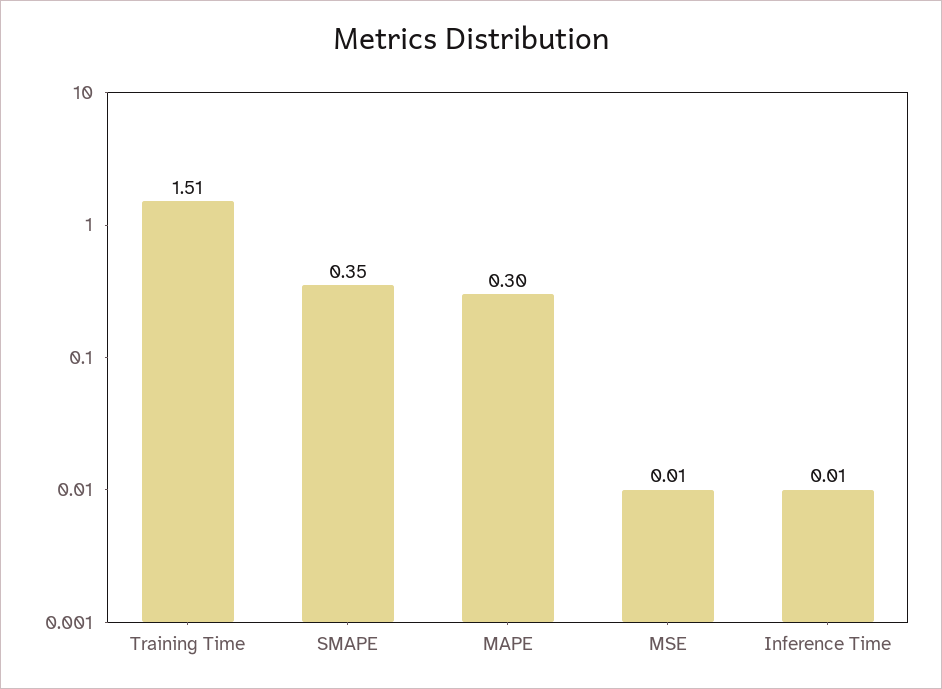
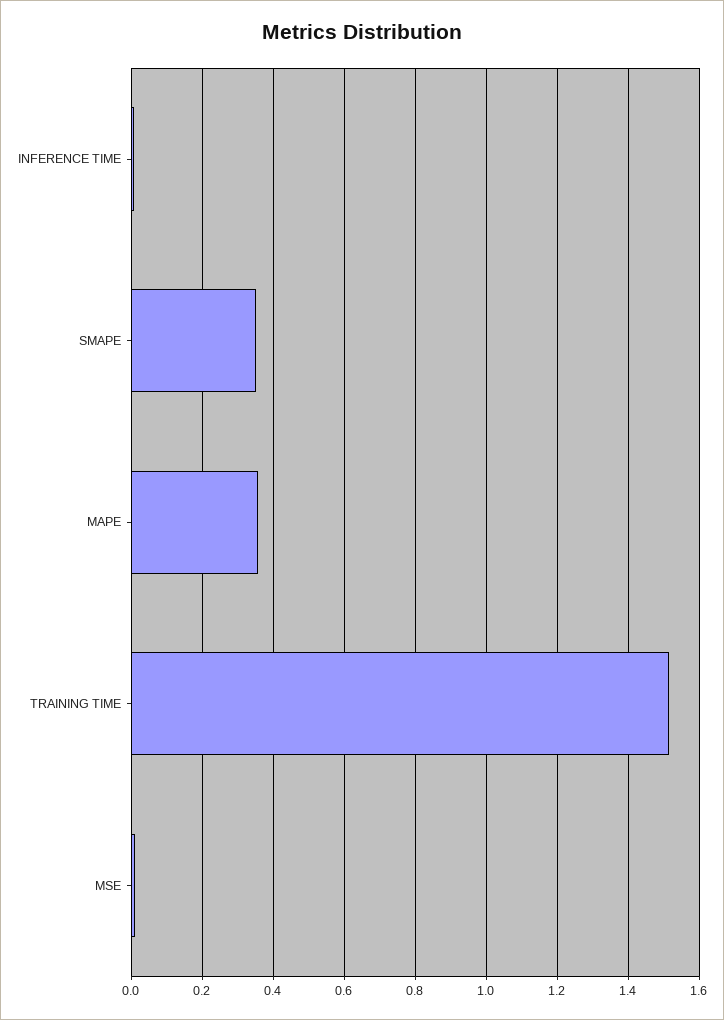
  {
    "Training Time": 1.51,
    "SMAPE": 0.35,
-   "MAPE": 0.3,
+   "MAPE": 0.36,
    "MSE": 0.01,
    "Inference Time": 0.01
  }

